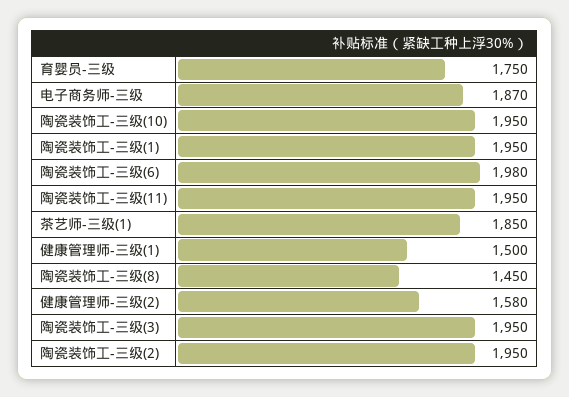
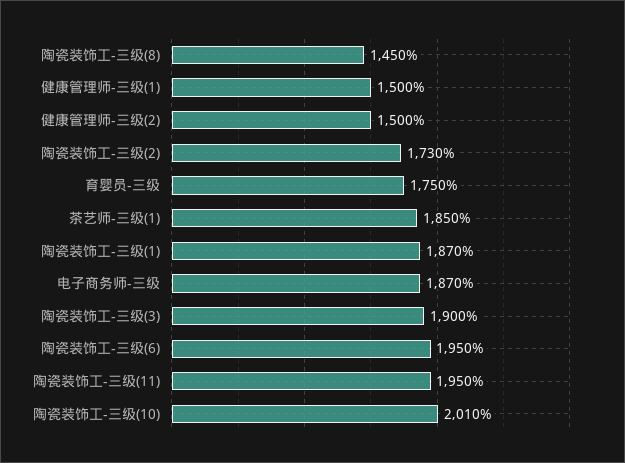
  {
    "育婴员-三级": 1750,
    "电子商务师-三级": 1870,
-   "陶瓷装饰工-三级(10)": 1950,
+   "陶瓷装饰工-三级(10)": 2010,
-   "陶瓷装饰工-三级(1)": 1950,
+   "陶瓷装饰工-三级(1)": 1870,
-   "陶瓷装饰工-三级(6)": 1980,
+   "陶瓷装饰工-三级(6)": 1950,
    "陶瓷装饰工-三级(11)": 1950,
    "茶艺师-三级(1)": 1850,
    "健康管理师-三级(1)": 1500,
    "陶瓷装饰工-三级(8)": 1450,
-   "健康管理师-三级(2)": 1580,
+   "健康管理师-三级(2)": 1500,
-   "陶瓷装饰工-三级(3)": 1950,
+   "陶瓷装饰工-三级(3)": 1900,
-   "陶瓷装饰工-三级(2)": 1950
+   "陶瓷装饰工-三级(2)": 1730
  }

